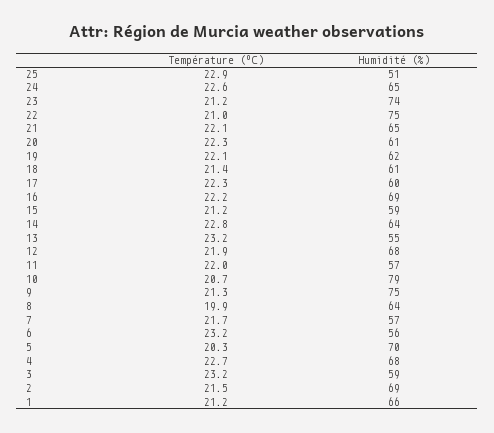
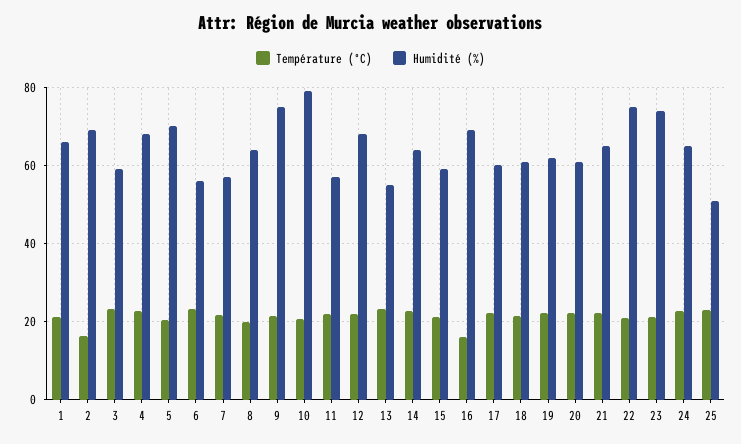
  {
    "Température (ºC)": {
      "25": 22.9,
      "24": 22.6,
      "23": 21.2,
      "22": 21,
      "21": 22.1,
      "20": 22.3,
      "19": 22.1,
      "18": 21.4,
      "17": 22.3,
-     "16": 22.2,
+     "16": 16,
      "15": 21.2,
      "14": 22.8,
      "13": 23.2,
      "12": 21.9,
      "11": 22,
      "10": 20.7,
      "9": 21.3,
      "8": 19.9,
      "7": 21.7,
      "6": 23.2,
      "5": 20.3,
      "4": 22.7,
      "3": 23.2,
-     "2": 21.5,
+     "2": 16,
      "1": 21.2
    },
    "Humidité (%)": {
      "25": 51,
      "24": 65,
      "23": 74,
      "22": 75,
      "21": 65,
      "20": 61,
      "19": 62,
      "18": 61,
      "17": 60,
      "16": 69,
      "15": 59,
      "14": 64,
      "13": 55,
      "12": 68,
      "11": 57,
      "10": 79,
      "9": 75,
      "8": 64,
      "7": 57,
      "6": 56,
      "5": 70,
      "4": 68,
      "3": 59,
      "2": 69,
      "1": 66
    }
  }

